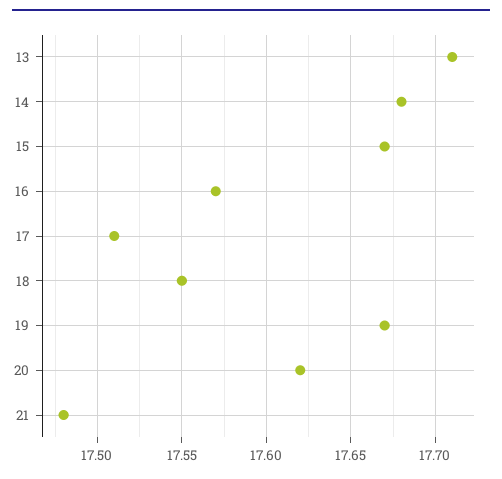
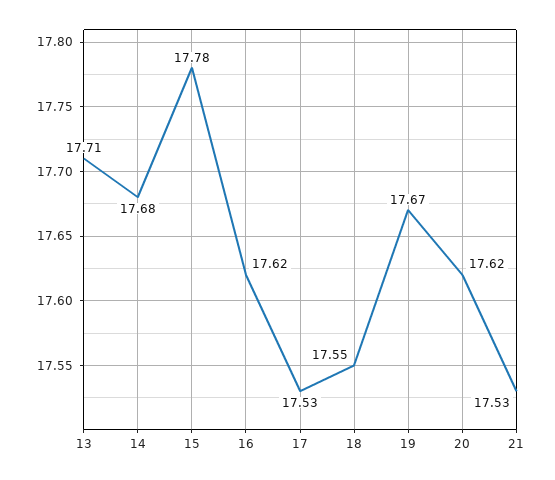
  {
    "13": 17.71,
    "14": 17.68,
-   "15": 17.67,
+   "15": 17.78,
-   "16": 17.57,
+   "16": 17.62,
-   "17": 17.51,
+   "17": 17.53,
    "18": 17.55,
    "19": 17.67,
    "20": 17.62,
-   "21": 17.48
+   "21": 17.53
  }

